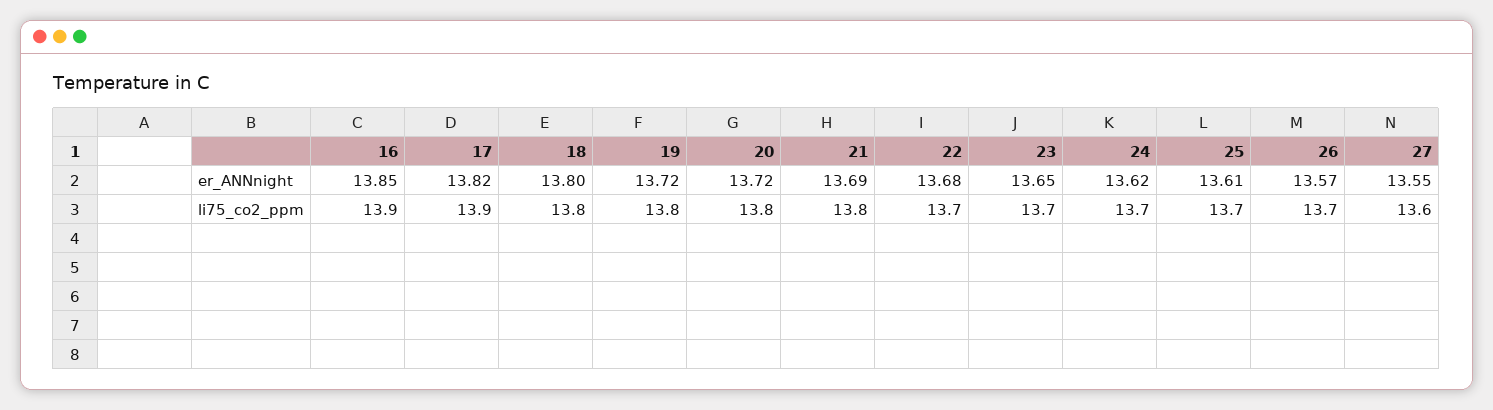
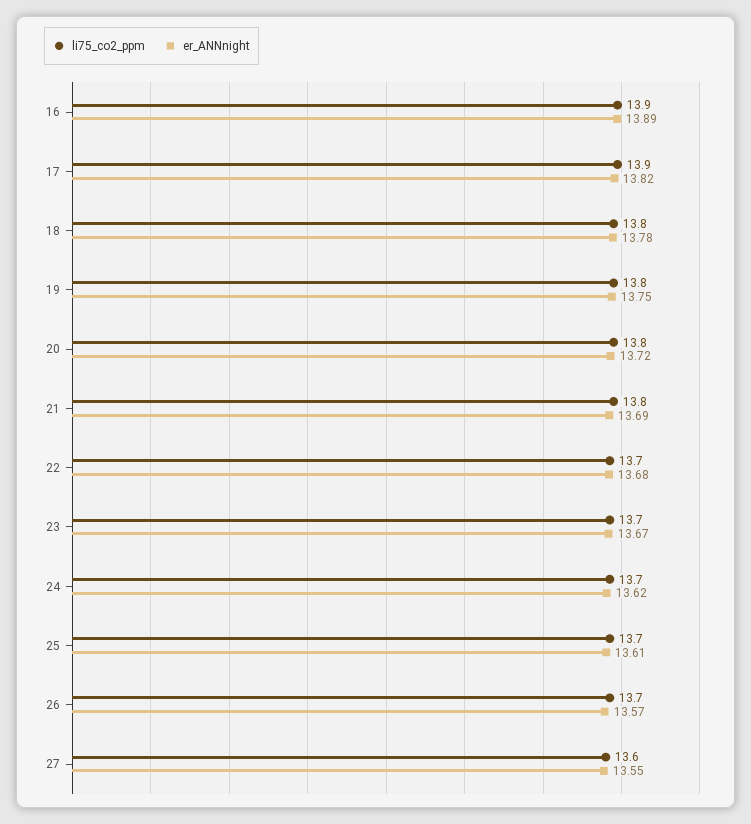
  {
    "er_ANNnight": {
-     "16": 13.85,
+     "16": 13.89,
      "17": 13.82,
-     "18": 13.8,
+     "18": 13.78,
-     "19": 13.72,
+     "19": 13.75,
      "20": 13.72,
      "21": 13.69,
      "22": 13.68,
-     "23": 13.65,
+     "23": 13.67,
      "24": 13.62,
      "25": 13.61,
      "26": 13.57,
      "27": 13.55
    },
    "li75_co2_ppm": {
      "16": 13.9,
      "17": 13.9,
      "18": 13.8,
      "19": 13.8,
      "20": 13.8,
      "21": 13.8,
      "22": 13.7,
      "23": 13.7,
      "24": 13.7,
      "25": 13.7,
      "26": 13.7,
      "27": 13.6
    }
  }

